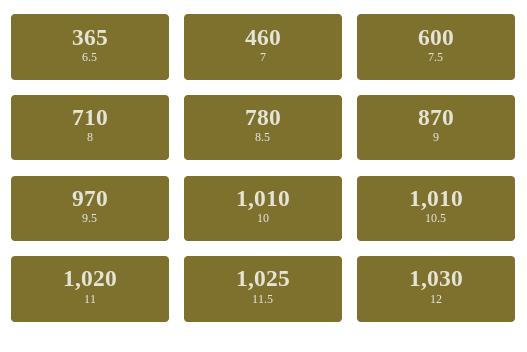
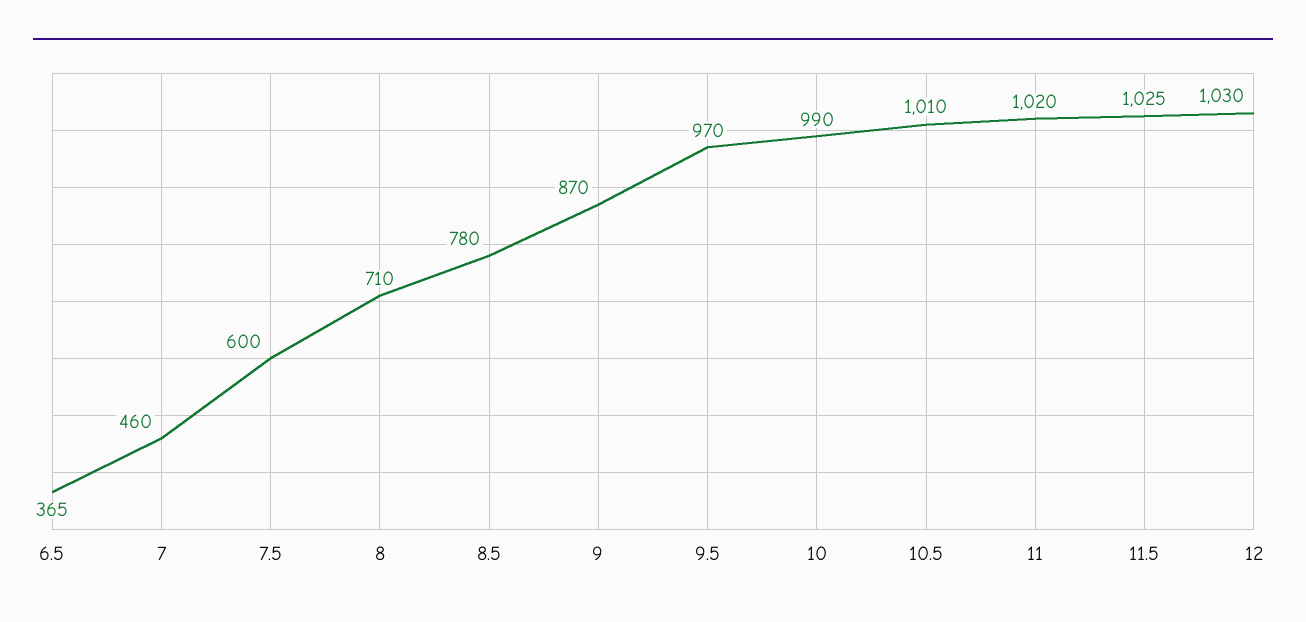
  {
    "6.5": 365,
    "7": 460,
    "7.5": 600,
    "8": 710,
    "8.5": 780,
    "9": 870,
    "9.5": 970,
-   "10": 1010,
+   "10": 990,
    "10.5": 1010,
    "11": 1020,
    "11.5": 1025,
    "12": 1030
  }

